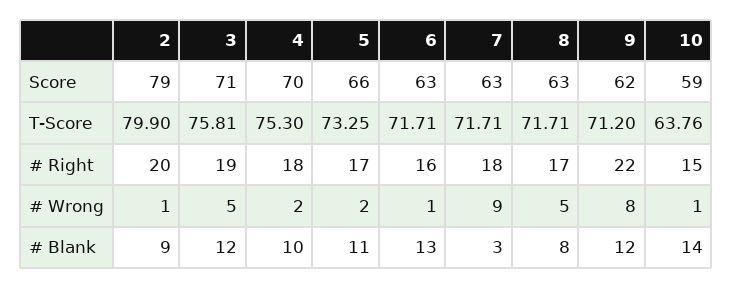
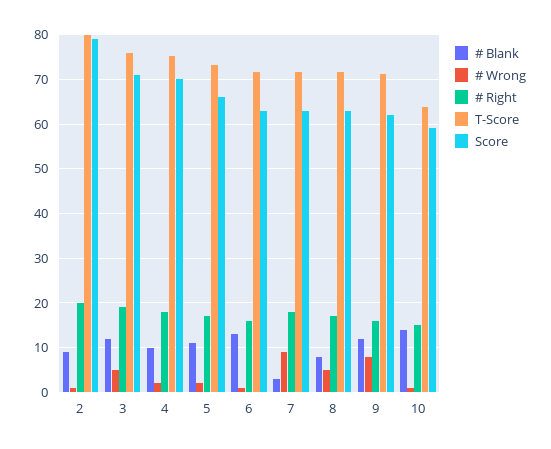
  {
    "Score": {
      "2": 79,
      "3": 71,
      "4": 70,
      "5": 66,
      "6": 63,
      "7": 63,
      "8": 63,
      "9": 62,
      "10": 59
    },
    "T-Score": {
      "2": 79.9,
      "3": 75.81,
      "4": 75.3,
      "5": 73.25,
      "6": 71.71,
      "7": 71.71,
      "8": 71.71,
      "9": 71.2,
      "10": 63.76
    },
    "# Right": {
      "2": 20,
      "3": 19,
      "4": 18,
      "5": 17,
      "6": 16,
      "7": 18,
      "8": 17,
-     "9": 22,
+     "9": 16,
      "10": 15
    },
    "# Wrong": {
      "2": 1,
      "3": 5,
      "4": 2,
      "5": 2,
      "6": 1,
      "7": 9,
      "8": 5,
      "9": 8,
      "10": 1
    },
    "# Blank": {
      "2": 9,
      "3": 12,
      "4": 10,
      "5": 11,
      "6": 13,
      "7": 3,
      "8": 8,
      "9": 12,
      "10": 14
    }
  }

